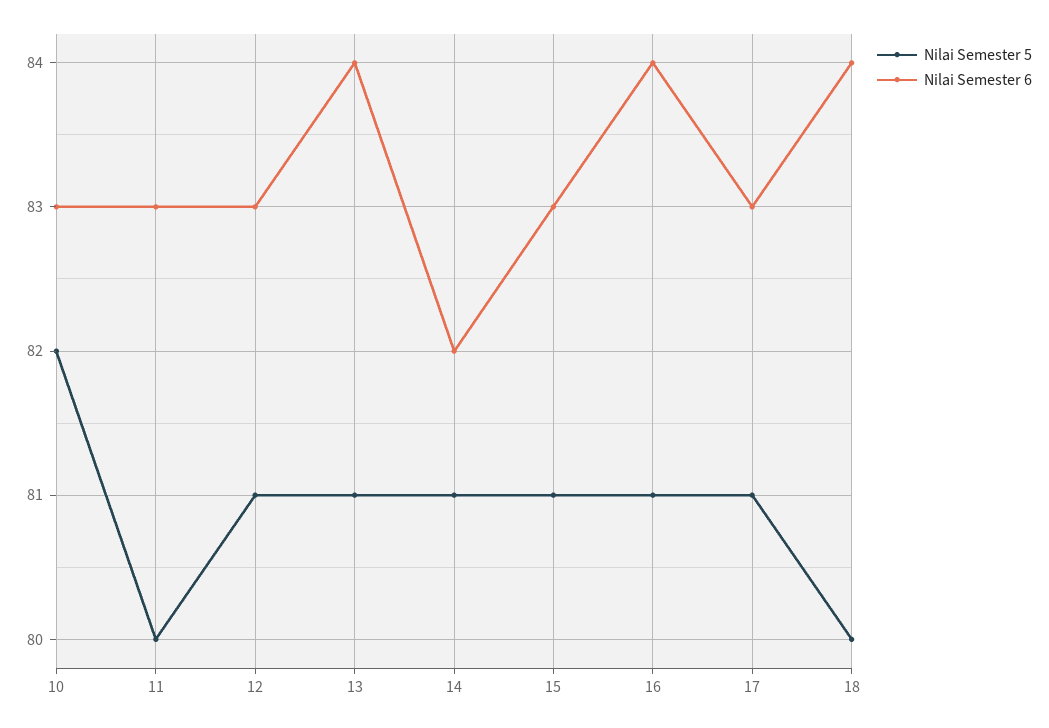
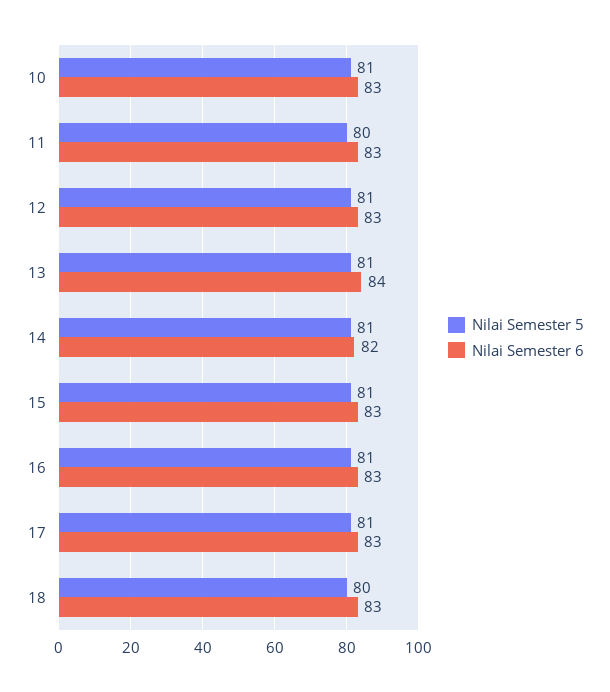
  {
    "Nilai Semester 5": {
-     "10": 82,
+     "10": 81,
      "11": 80,
      "12": 81,
      "13": 81,
      "14": 81,
      "15": 81,
      "16": 81,
      "17": 81,
      "18": 80
    },
    "Nilai Semester 6": {
      "10": 83,
      "11": 83,
      "12": 83,
      "13": 84,
      "14": 82,
      "15": 83,
-     "16": 84,
+     "16": 83,
      "17": 83,
-     "18": 84
+     "18": 83
    }
  }

